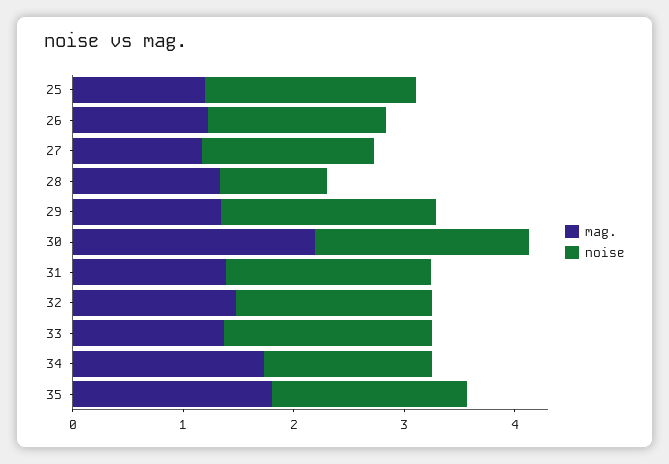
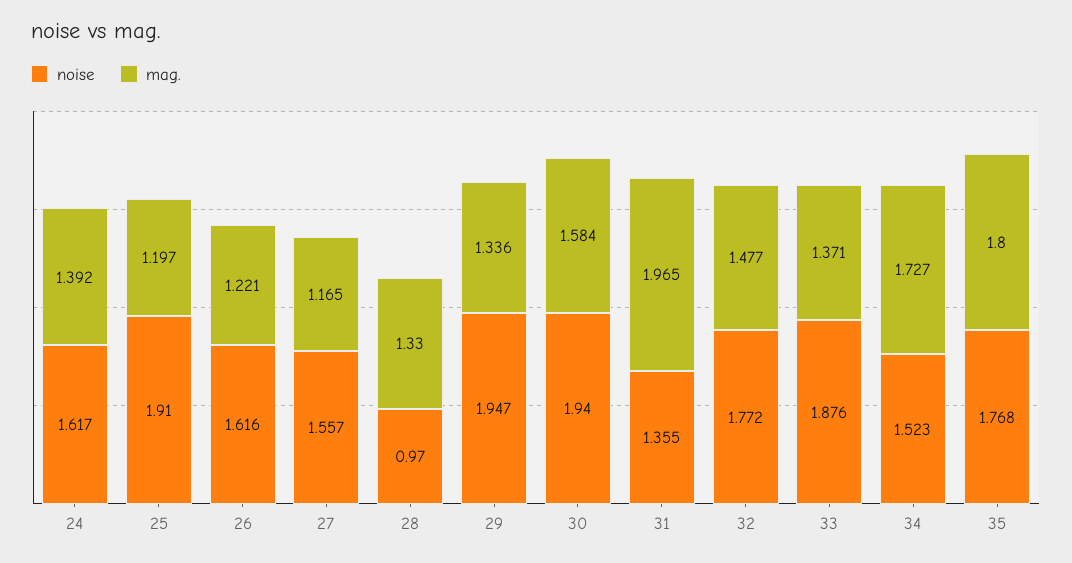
  {
    "mag.": {
      "25": 1.197,
      "26": 1.221,
      "27": 1.165,
      "28": 1.33,
      "29": 1.336,
-     "30": 2.2,
+     "30": 1.584,
-     "31": 1.4,
+     "31": 1.965,
      "32": 1.477,
      "33": 1.371,
      "34": 1.727,
-     "35": 1.8
+     "35": 1.8,
+     "24": 1.392
    },
    "noise": {
      "25": 1.91,
      "26": 1.616,
      "27": 1.557,
      "28": 0.97,
      "29": 1.947,
      "30": 1.94,
-     "31": 1.8,
+     "31": 1.355,
      "32": 1.772,
      "33": 1.876,
      "34": 1.523,
-     "35": 1.768
+     "35": 1.768,
+     "24": 1.617
    }
  }

